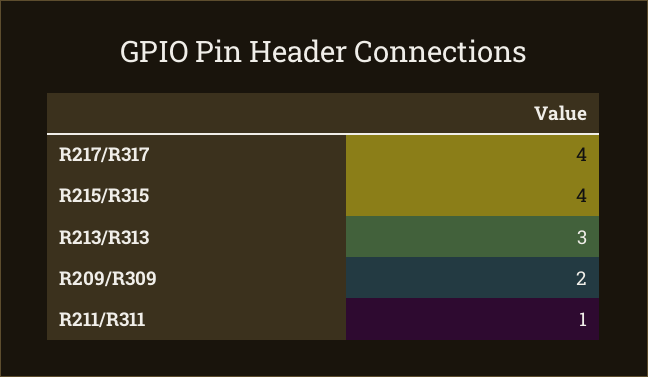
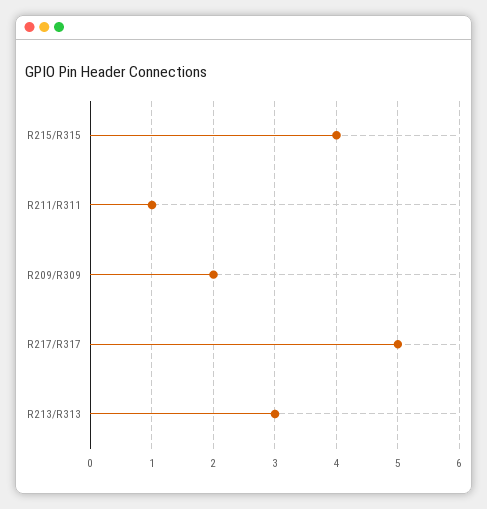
  {
-   "R217/R317": 4,
+   "R217/R317": 5,
    "R215/R315": 4,
    "R213/R313": 3,
    "R209/R309": 2,
    "R211/R311": 1
  }

